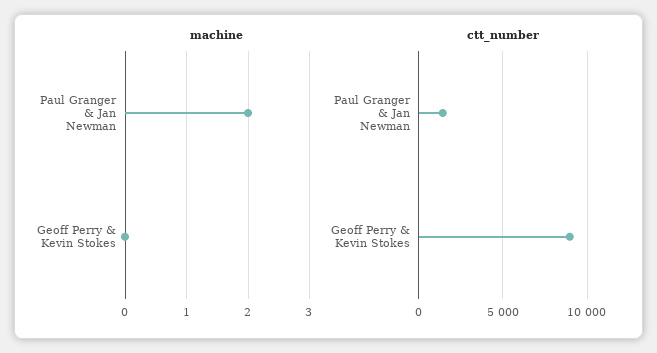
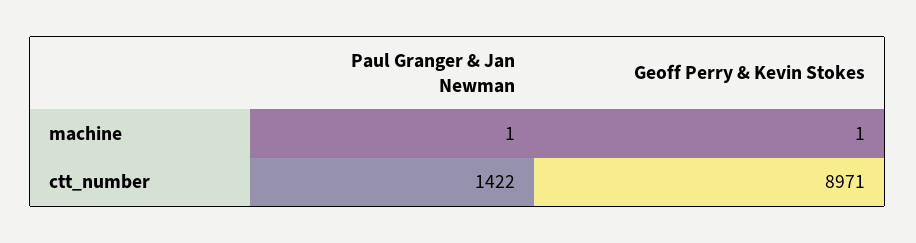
  {
    "machine": {
-     "Paul Granger & Jan Newman": 2,
+     "Paul Granger & Jan Newman": 1,
-     "Geoff Perry & Kevin Stokes": 0
+     "Geoff Perry & Kevin Stokes": 1
    },
    "ctt_number": {
      "Paul Granger & Jan Newman": 1422,
      "Geoff Perry & Kevin Stokes": 8971
    }
  }

